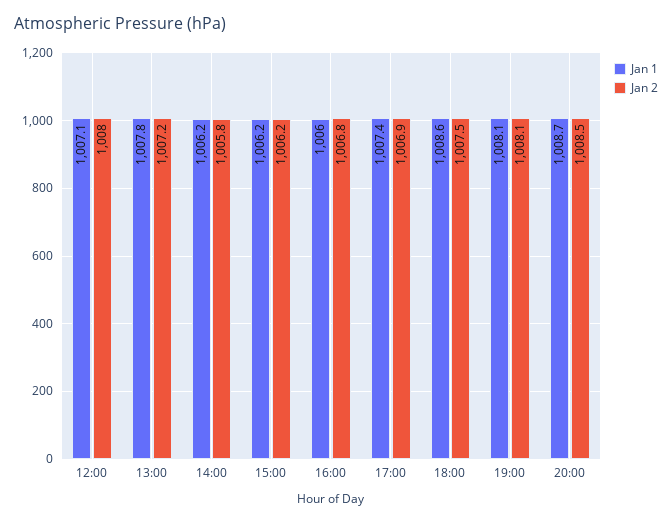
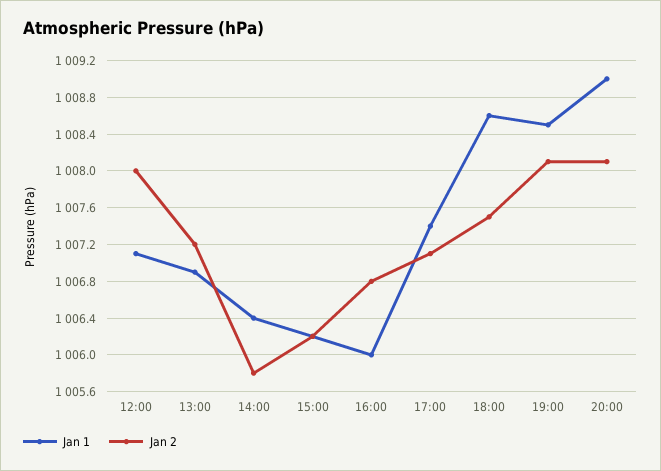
  {
    "Jan 1": {
      "12:00": 1007.1,
-     "13:00": 1007.8,
+     "13:00": 1006.9,
-     "14:00": 1006.2,
+     "14:00": 1006.4,
      "15:00": 1006.2,
      "16:00": 1006,
      "17:00": 1007.4,
      "18:00": 1008.6,
-     "19:00": 1008.1,
+     "19:00": 1008.5,
-     "20:00": 1008.7
+     "20:00": 1009
    },
    "Jan 2": {
      "12:00": 1008,
      "13:00": 1007.2,
      "14:00": 1005.8,
      "15:00": 1006.2,
      "16:00": 1006.8,
-     "17:00": 1006.9,
+     "17:00": 1007.1,
      "18:00": 1007.5,
      "19:00": 1008.1,
-     "20:00": 1008.5
+     "20:00": 1008.1
    }
  }

